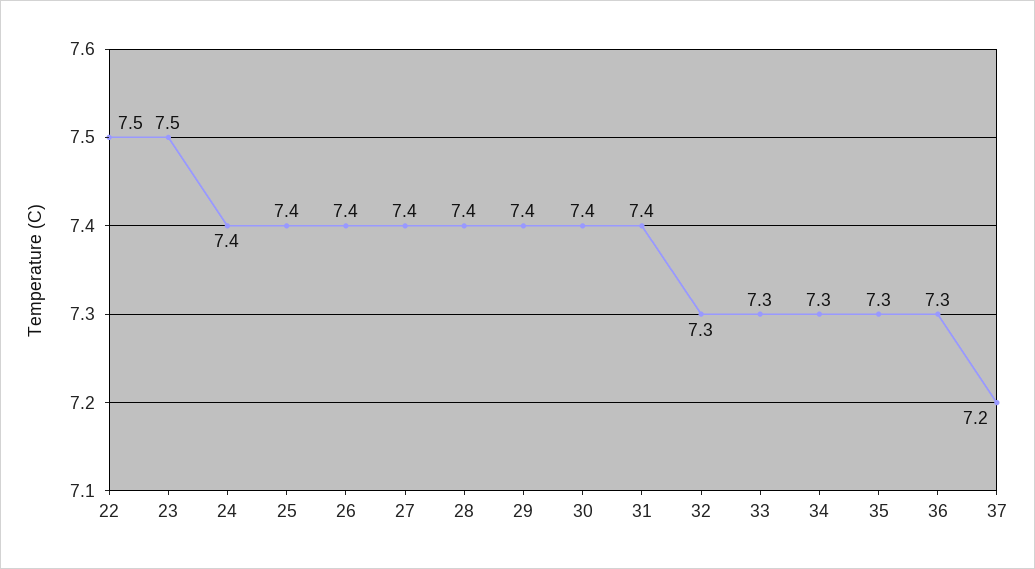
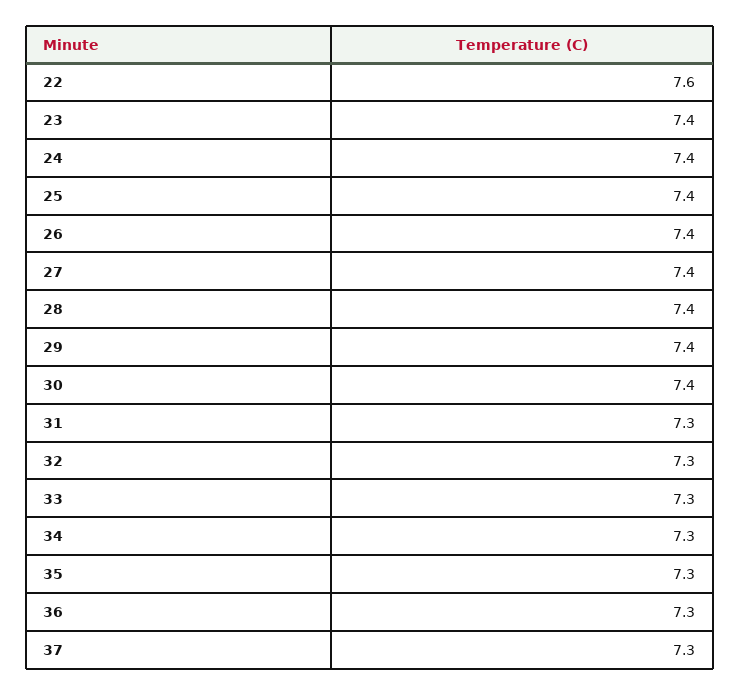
  {
-   "22": 7.5,
+   "22": 7.6,
-   "23": 7.5,
+   "23": 7.4,
    "24": 7.4,
    "25": 7.4,
    "26": 7.4,
    "27": 7.4,
    "28": 7.4,
    "29": 7.4,
    "30": 7.4,
-   "31": 7.4,
+   "31": 7.3,
    "32": 7.3,
    "33": 7.3,
    "34": 7.3,
    "35": 7.3,
    "36": 7.3,
-   "37": 7.2
+   "37": 7.3
  }

